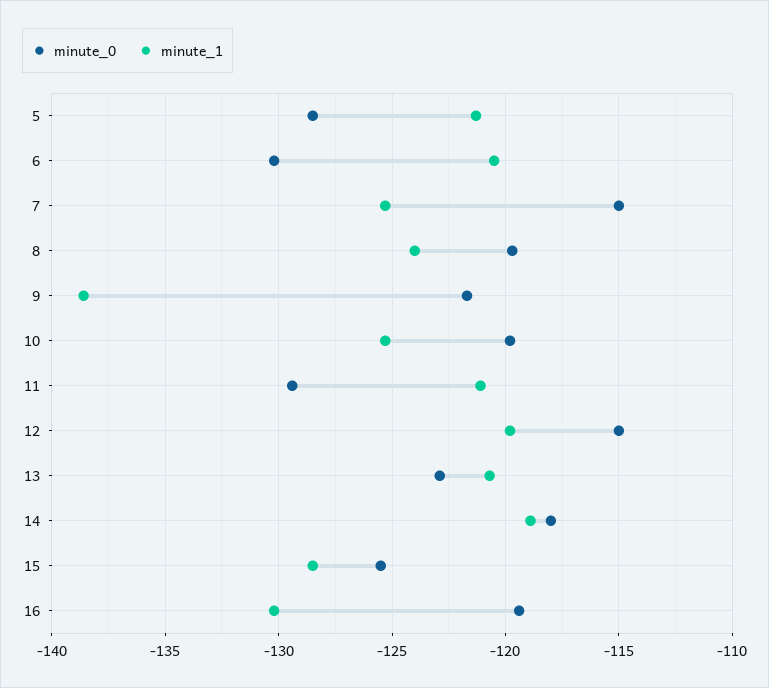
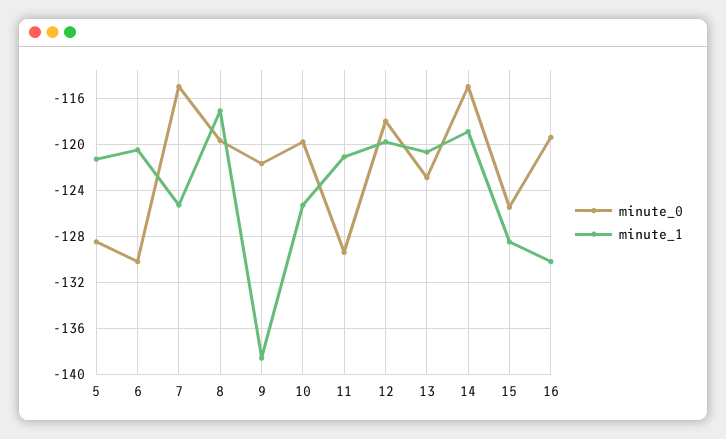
  {
    "minute_0": {
      "5": -128.5,
      "6": -130,
      "7": -115,
      "8": -119.5,
      "9": -121.5,
      "10": -120,
      "11": -129.5,
-     "12": -115,
+     "12": -118,
      "13": -123,
-     "14": -118,
+     "14": -115,
      "15": -125.5,
      "16": -119.5
    },
    "minute_1": {
      "5": -121.5,
      "6": -120.5,
      "7": -125.5,
-     "8": -124,
+     "8": -117,
      "9": -138.5,
      "10": -125.5,
      "11": -121,
      "12": -120,
      "13": -120.5,
      "14": -119,
      "15": -128.5,
      "16": -130
    }
  }

